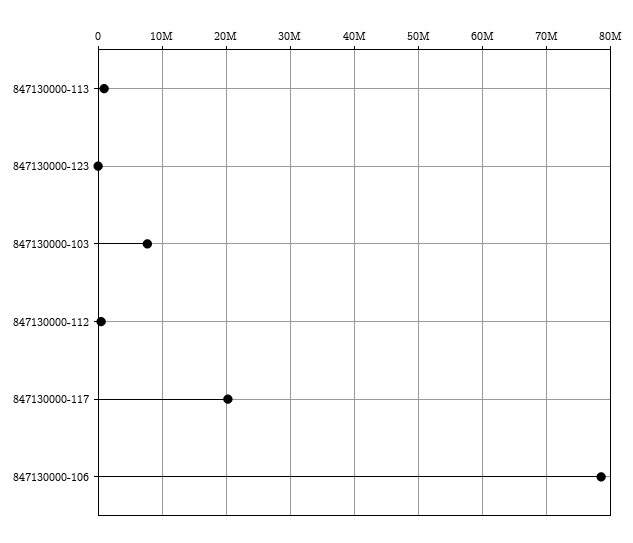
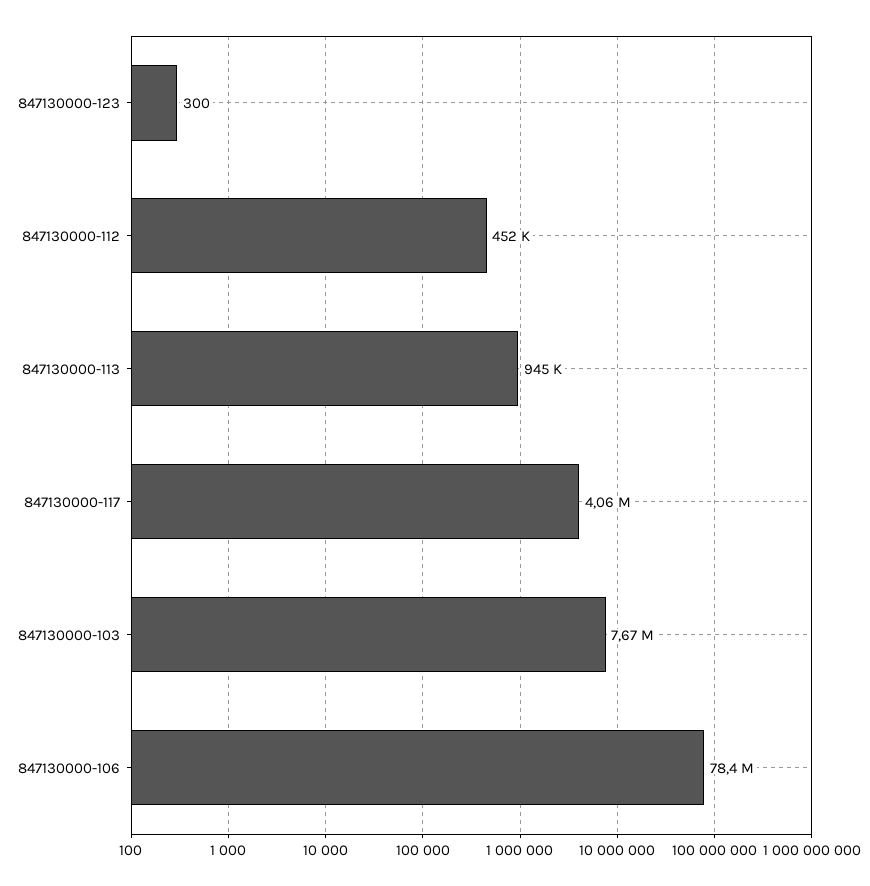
  {
    "847130000-113": 945000,
    "847130000-123": 300,
    "847130000-103": 7670000,
    "847130000-112": 452000,
-   "847130000-117": 20000000,
+   "847130000-117": 4060000,
    "847130000-106": 78400000
  }

